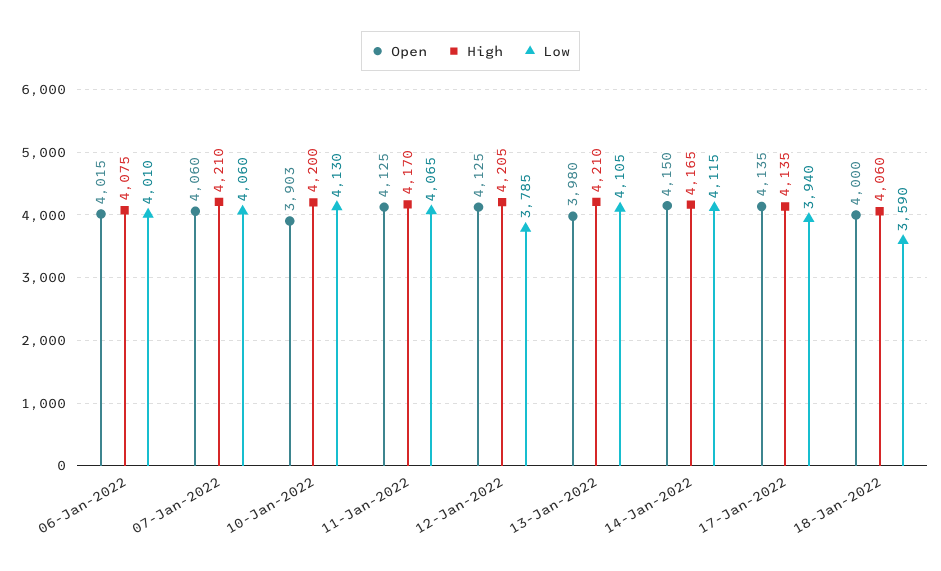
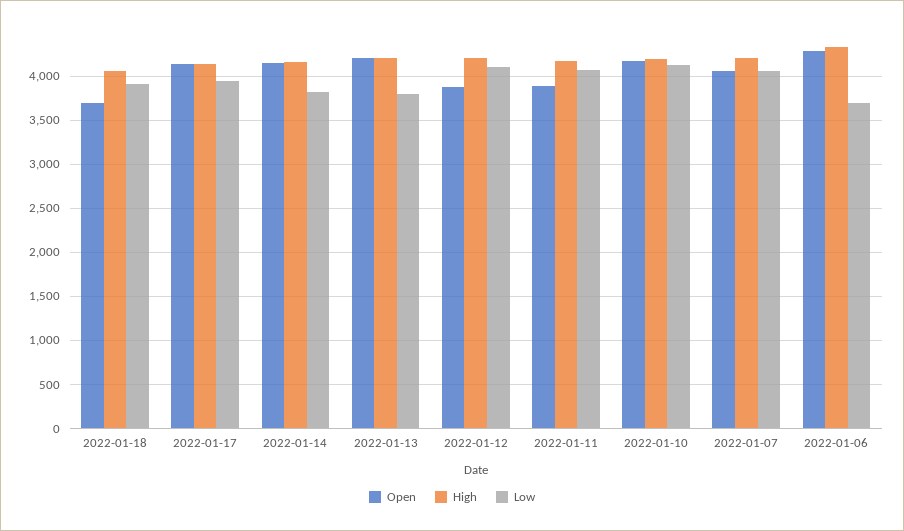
  {
    "Open": {
-     "06-Jan-2022": 4015,
+     "06-Jan-2022": 4300,
      "07-Jan-2022": 4060,
-     "10-Jan-2022": 3903,
+     "10-Jan-2022": 4200,
-     "11-Jan-2022": 4125,
+     "11-Jan-2022": 3900,
-     "12-Jan-2022": 4125,
+     "12-Jan-2022": 3900,
-     "13-Jan-2022": 3980,
+     "13-Jan-2022": 4200,
      "14-Jan-2022": 4150,
      "17-Jan-2022": 4135,
-     "18-Jan-2022": 4000
+     "18-Jan-2022": 3700
    },
    "High": {
-     "06-Jan-2022": 4075,
+     "06-Jan-2022": 4300,
      "07-Jan-2022": 4210,
      "10-Jan-2022": 4200,
      "11-Jan-2022": 4170,
      "12-Jan-2022": 4205,
      "13-Jan-2022": 4210,
      "14-Jan-2022": 4165,
      "17-Jan-2022": 4135,
      "18-Jan-2022": 4060
    },
    "Low": {
-     "06-Jan-2022": 4010,
+     "06-Jan-2022": 3700,
      "07-Jan-2022": 4060,
      "10-Jan-2022": 4130,
      "11-Jan-2022": 4065,
-     "12-Jan-2022": 3785,
+     "12-Jan-2022": 4100,
-     "13-Jan-2022": 4105,
+     "13-Jan-2022": 3800,
-     "14-Jan-2022": 4115,
+     "14-Jan-2022": 3800,
      "17-Jan-2022": 3940,
-     "18-Jan-2022": 3590
+     "18-Jan-2022": 3900
    }
  }

